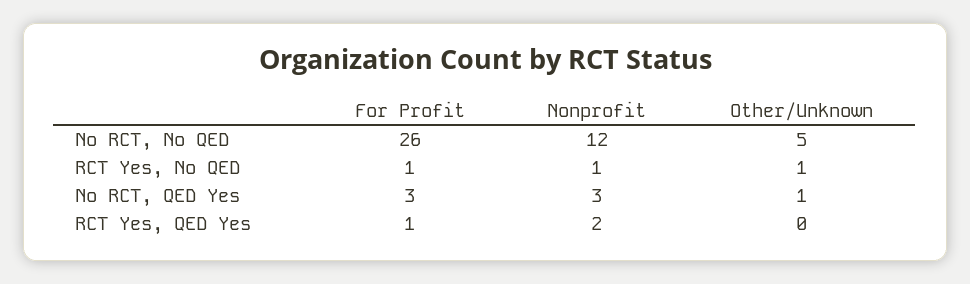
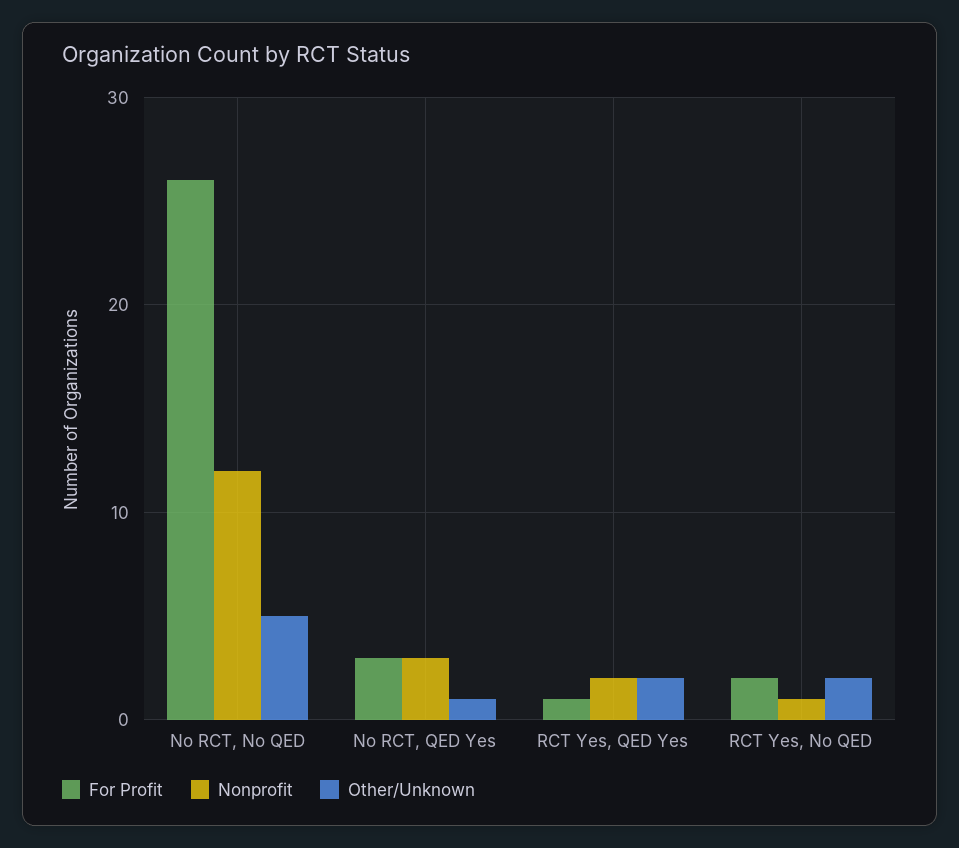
  {
    "For Profit": {
      "No RCT, No QED": 26,
-     "RCT Yes, No QED": 1,
+     "RCT Yes, No QED": 2,
      "No RCT, QED Yes": 3,
      "RCT Yes, QED Yes": 1
    },
    "Nonprofit": {
      "No RCT, No QED": 12,
      "RCT Yes, No QED": 1,
      "No RCT, QED Yes": 3,
      "RCT Yes, QED Yes": 2
    },
    "Other/Unknown": {
      "No RCT, No QED": 5,
-     "RCT Yes, No QED": 1,
+     "RCT Yes, No QED": 2,
      "No RCT, QED Yes": 1,
-     "RCT Yes, QED Yes": 0
+     "RCT Yes, QED Yes": 2
    }
  }

